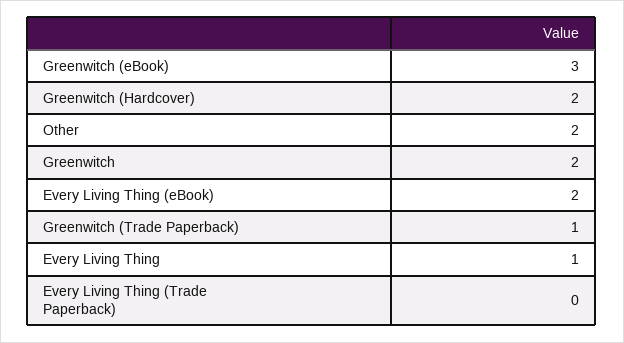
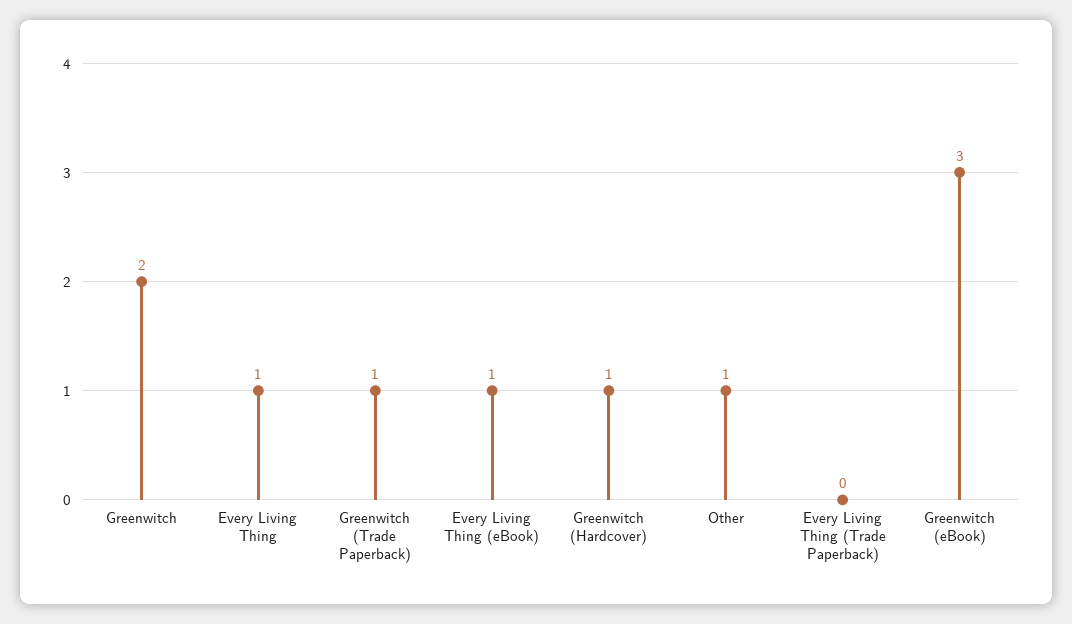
  {
    "Greenwitch (eBook)": 3,
-   "Greenwitch (Hardcover)": 2,
+   "Greenwitch (Hardcover)": 1,
-   "Other": 2,
+   "Other": 1,
    "Greenwitch": 2,
-   "Every Living Thing (eBook)": 2,
+   "Every Living Thing (eBook)": 1,
    "Greenwitch (Trade Paperback)": 1,
    "Every Living Thing": 1,
    "Every Living Thing (Trade Paperback)": 0
  }

